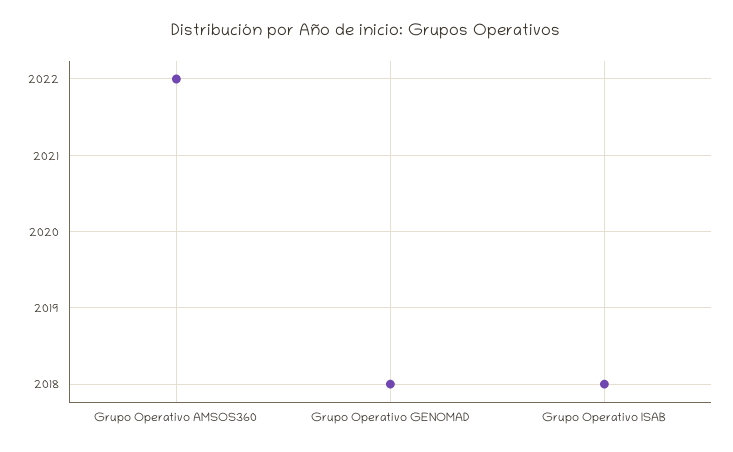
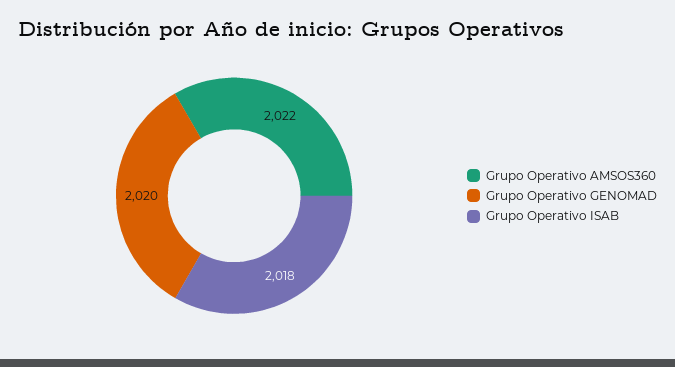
  {
    "Grupo Operativo AMSOS360": 2022,
-   "Grupo Operativo GENOMAD": 2018,
+   "Grupo Operativo GENOMAD": 2020,
    "Grupo Operativo ISAB": 2018
  }

